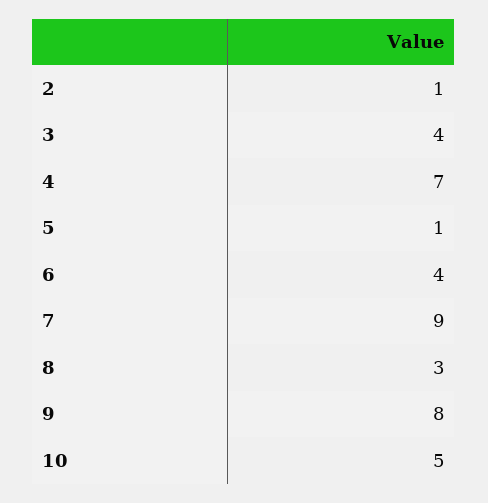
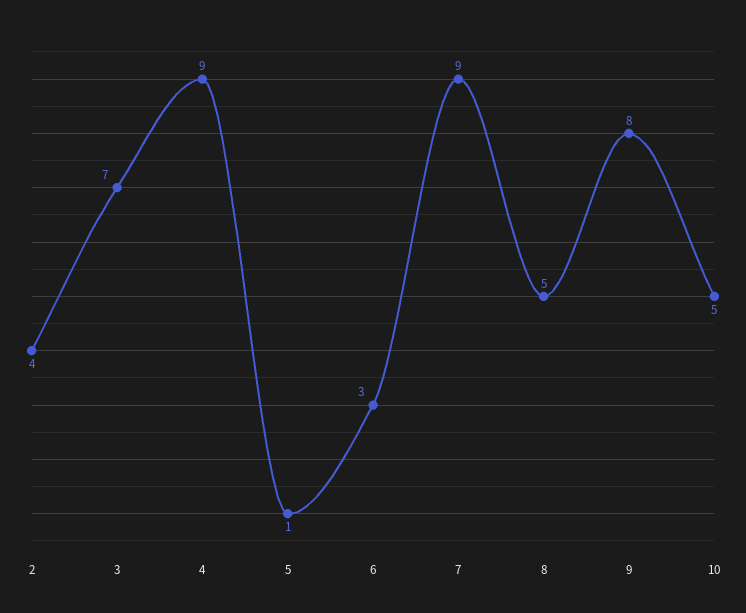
  {
-   "2": 1,
+   "2": 4,
-   "3": 4,
+   "3": 7,
-   "4": 7,
+   "4": 9,
    "5": 1,
-   "6": 4,
+   "6": 3,
    "7": 9,
-   "8": 3,
+   "8": 5,
    "9": 8,
    "10": 5
  }

